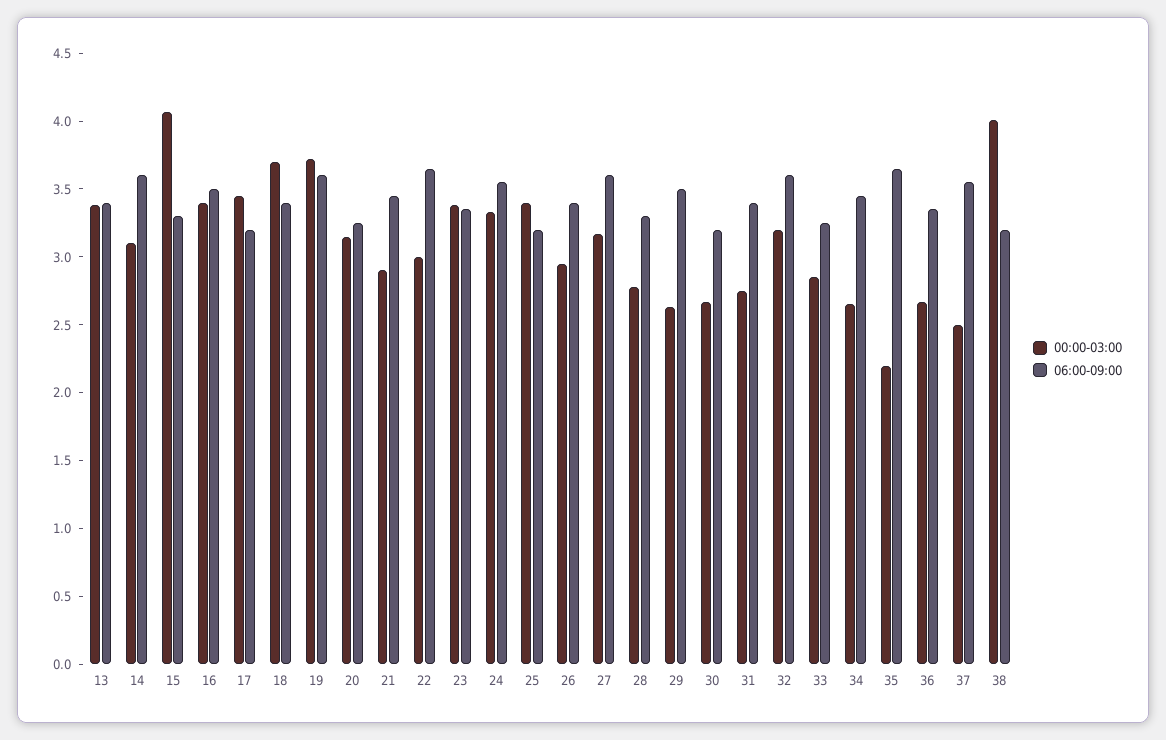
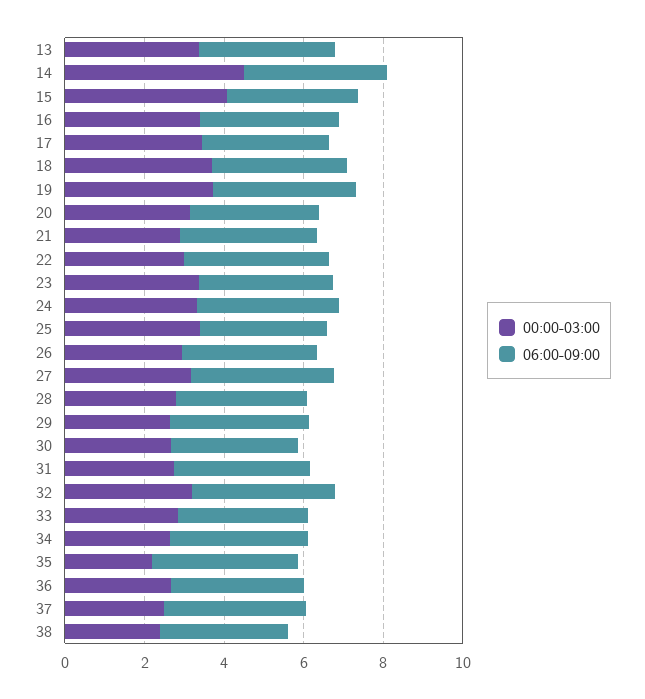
  {
    "00:00-03:00": {
      "13": 3.4,
-     "14": 3.1,
+     "14": 4.5,
      "15": 4.1,
      "16": 3.4,
      "17": 3.5,
      "18": 3.7,
      "19": 3.7,
      "20": 3.2,
      "21": 2.9,
      "22": 3,
      "23": 3.4,
      "24": 3.3,
      "25": 3.4,
      "26": 3,
      "27": 3.2,
      "28": 2.8,
      "29": 2.6,
      "30": 2.7,
      "31": 2.8,
      "32": 3.2,
      "33": 2.9,
      "34": 2.7,
      "35": 2.2,
      "36": 2.7,
      "37": 2.5,
-     "38": 4
+     "38": 2.5
    },
    "06:00-09:00": {
      "13": 3.4,
      "14": 3.6,
      "15": 3.3,
      "16": 3.5,
      "17": 3.2,
      "18": 3.4,
      "19": 3.6,
      "20": 3.3,
      "21": 3.5,
      "22": 3.7,
      "23": 3.4,
      "24": 3.6,
      "25": 3.2,
      "26": 3.4,
      "27": 3.6,
      "28": 3.3,
      "29": 3.5,
      "30": 3.2,
      "31": 3.4,
      "32": 3.6,
      "33": 3.3,
      "34": 3.5,
      "35": 3.7,
      "36": 3.4,
      "37": 3.6,
      "38": 3.2
    }
  }

